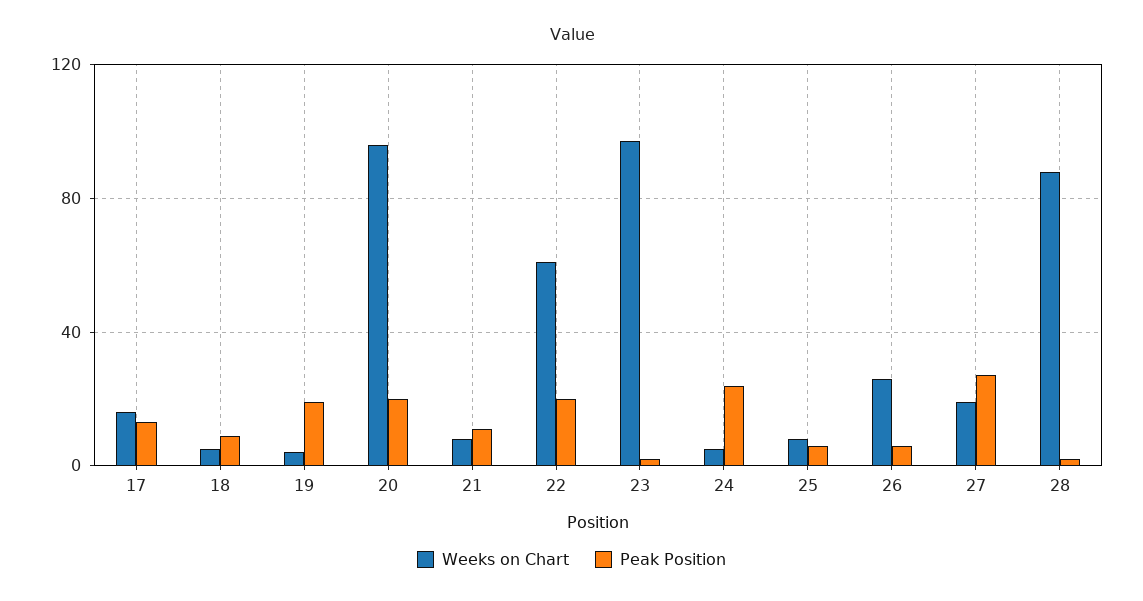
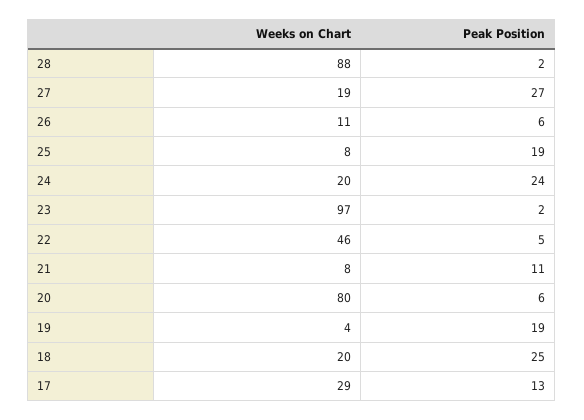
  {
    "Weeks on Chart": {
-     "17": 15,
+     "17": 29,
-     "18": 5,
+     "18": 20,
      "19": 4,
-     "20": 95,
+     "20": 80,
      "21": 8,
-     "22": 60,
+     "22": 46,
      "23": 97,
-     "24": 5,
+     "24": 20,
      "25": 8,
-     "26": 25,
+     "26": 11,
      "27": 19,
      "28": 88
    },
    "Peak Position": {
      "17": 13,
-     "18": 10,
+     "18": 25,
      "19": 19,
-     "20": 20,
+     "20": 6,
      "21": 11,
-     "22": 20,
+     "22": 5,
      "23": 2,
      "24": 24,
-     "25": 5,
+     "25": 19,
      "26": 6,
      "27": 27,
      "28": 2
    }
  }

